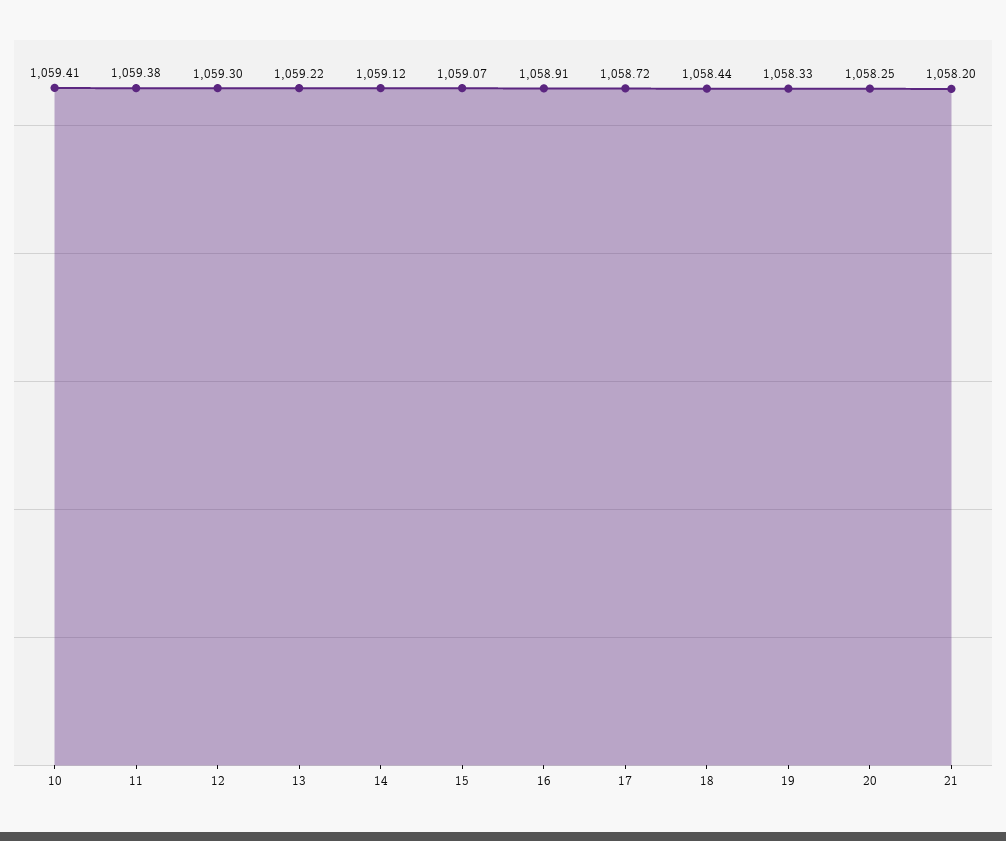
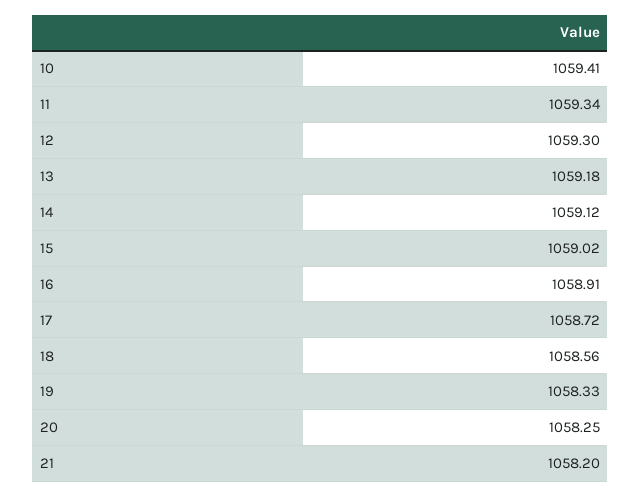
  {
    "10": 1059.41,
-   "11": 1059.38,
+   "11": 1059.34,
    "12": 1059.3,
-   "13": 1059.22,
+   "13": 1059.18,
    "14": 1059.12,
-   "15": 1059.07,
+   "15": 1059.02,
    "16": 1058.91,
    "17": 1058.72,
-   "18": 1058.44,
+   "18": 1058.56,
    "19": 1058.33,
    "20": 1058.25,
    "21": 1058.2
  }

